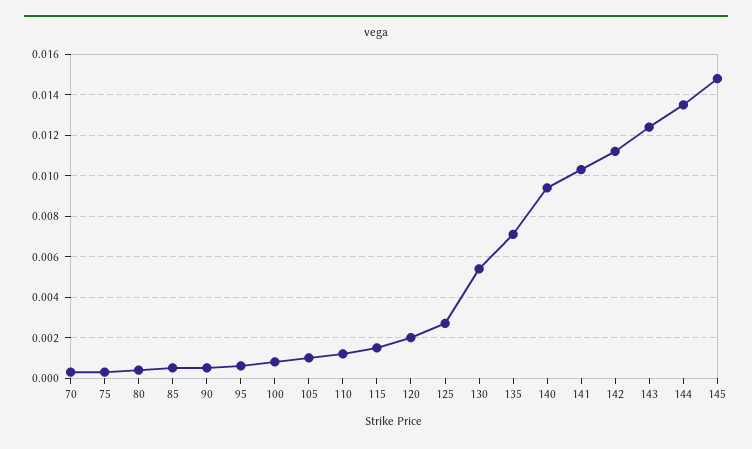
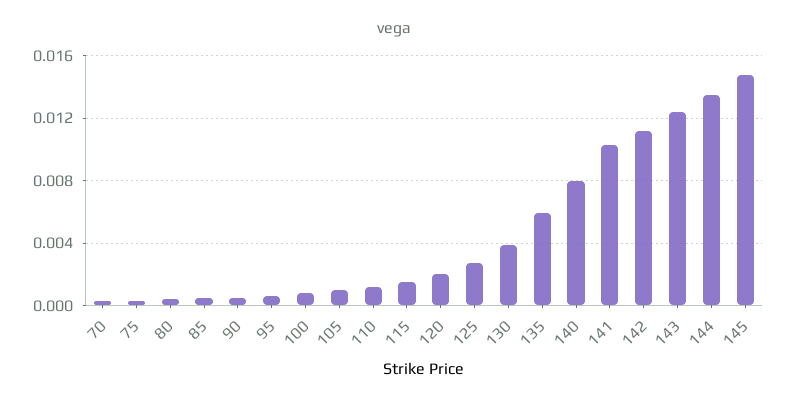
  {
    "70": 0.0005,
    "75": 0.0005,
    "80": 0.0005,
    "85": 0.0005,
    "90": 0.0005,
    "95": 0.0005,
    "100": 0.001,
    "105": 0.001,
    "110": 0.001,
    "115": 0.0015,
    "120": 0.002,
    "125": 0.0025,
-   "130": 0.0055,
+   "130": 0.004,
-   "135": 0.007,
+   "135": 0.006,
-   "140": 0.0095,
+   "140": 0.008,
    "141": 0.0105,
    "142": 0.011,
    "143": 0.0125,
    "144": 0.0135,
    "145": 0.015
  }

